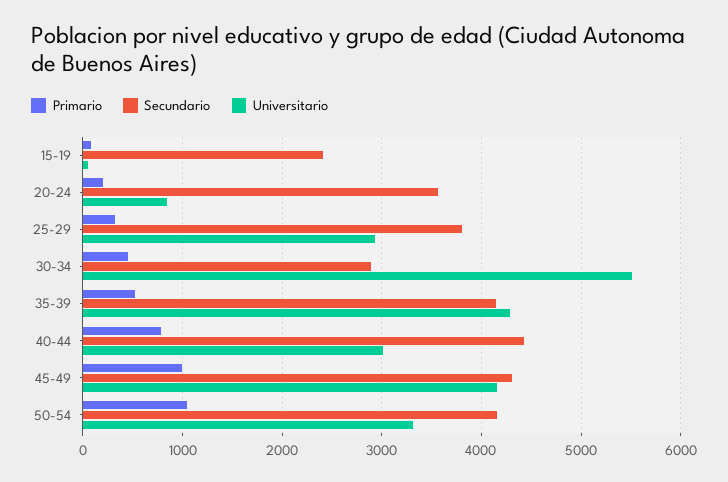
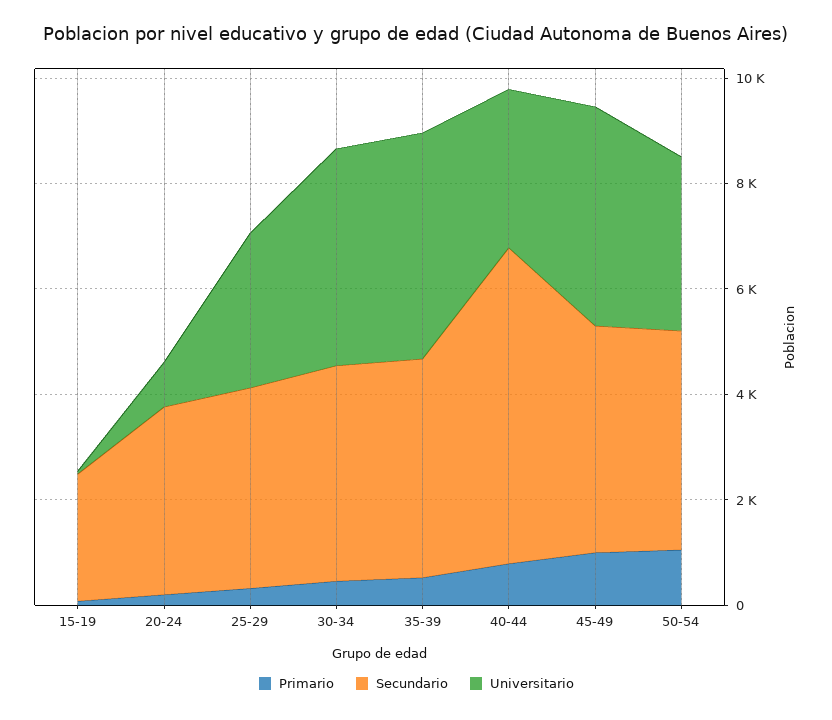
  {
    "Primario": {
      "15-19": 100,
      "20-24": 200,
      "25-29": 300,
      "30-34": 500,
      "35-39": 500,
      "40-44": 800,
      "45-49": 1000,
      "50-54": 1000
    },
    "Secundario": {
      "15-19": 2400,
      "20-24": 3600,
      "25-29": 3800,
-     "30-34": 2900,
+     "30-34": 4000,
      "35-39": 4100,
-     "40-44": 4400,
+     "40-44": 6000,
      "45-49": 4300,
      "50-54": 4200
    },
    "Universitario": {
      "15-19": 0,
      "20-24": 800,
      "25-29": 2900,
-     "30-34": 5500,
+     "30-34": 4000,
      "35-39": 4300,
      "40-44": 3000,
      "45-49": 4200,
      "50-54": 3300
    }
  }

